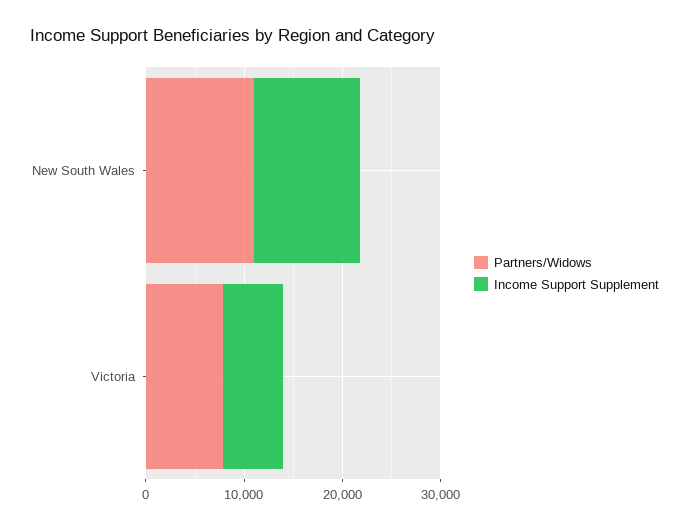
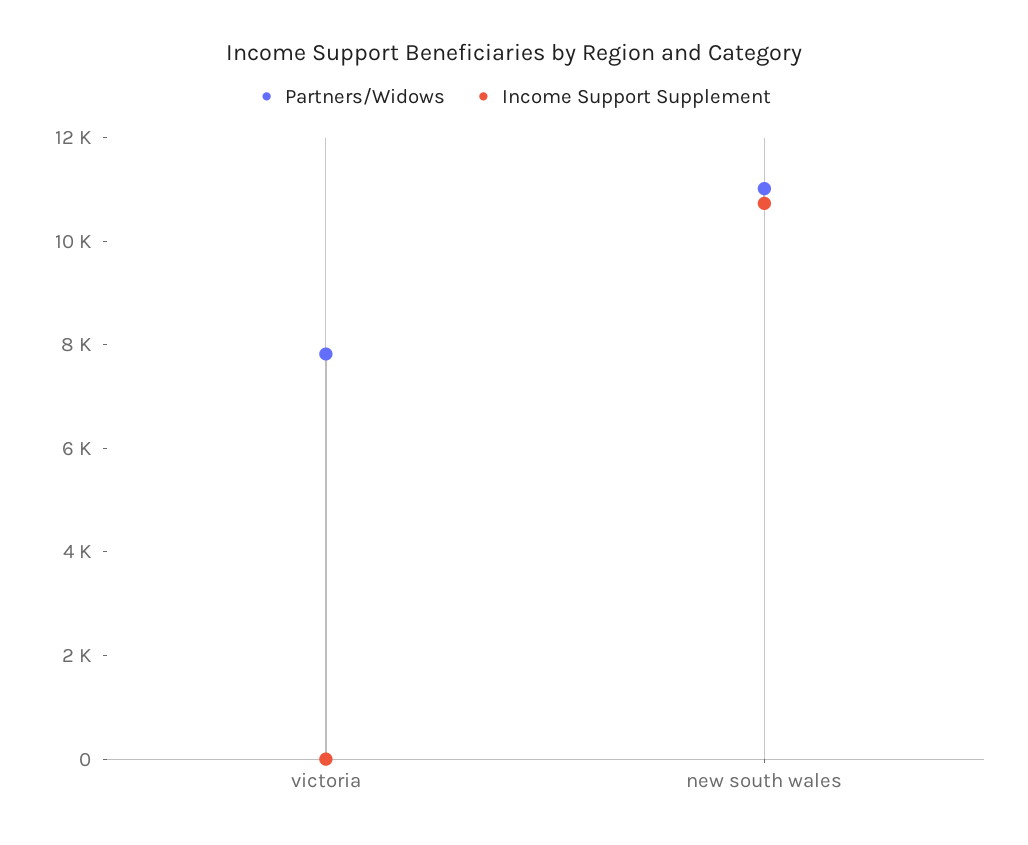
  {
    "Partners/Widows": {
      "New South Wales": 11000,
      "Victoria": 8000
    },
    "Income Support Supplement": {
      "New South Wales": 10500,
-     "Victoria": 6000
+     "Victoria": 0
    }
  }

